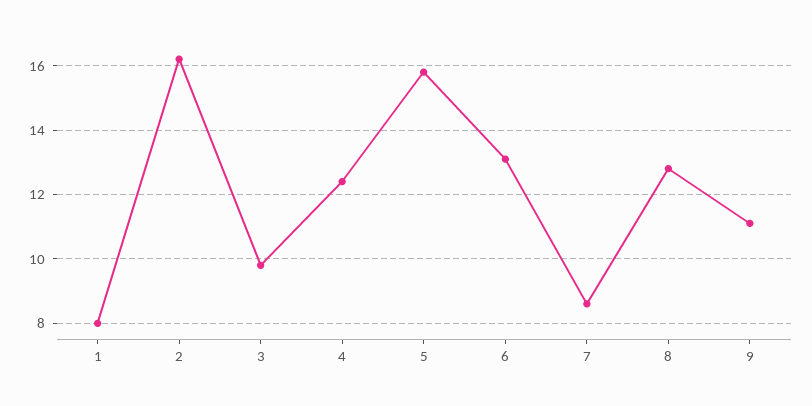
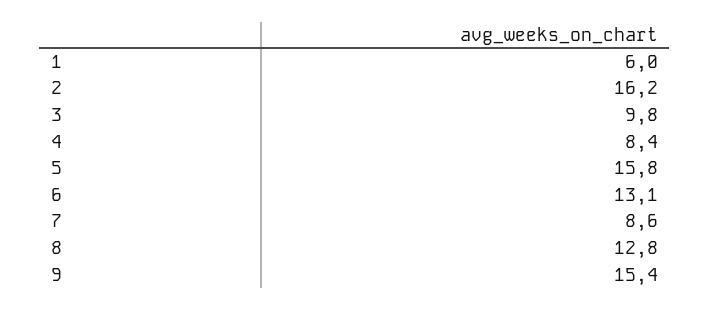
  {
-   "1": 8,
+   "1": 6,
    "2": 16.2,
    "3": 9.8,
-   "4": 12.5,
+   "4": 8.4,
    "5": 15.8,
    "6": 13.1,
    "7": 8.6,
    "8": 12.8,
-   "9": 11
+   "9": 15.4
  }

